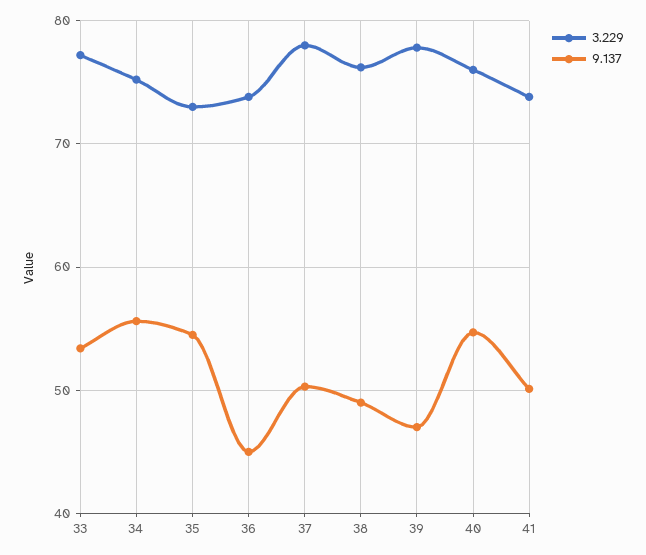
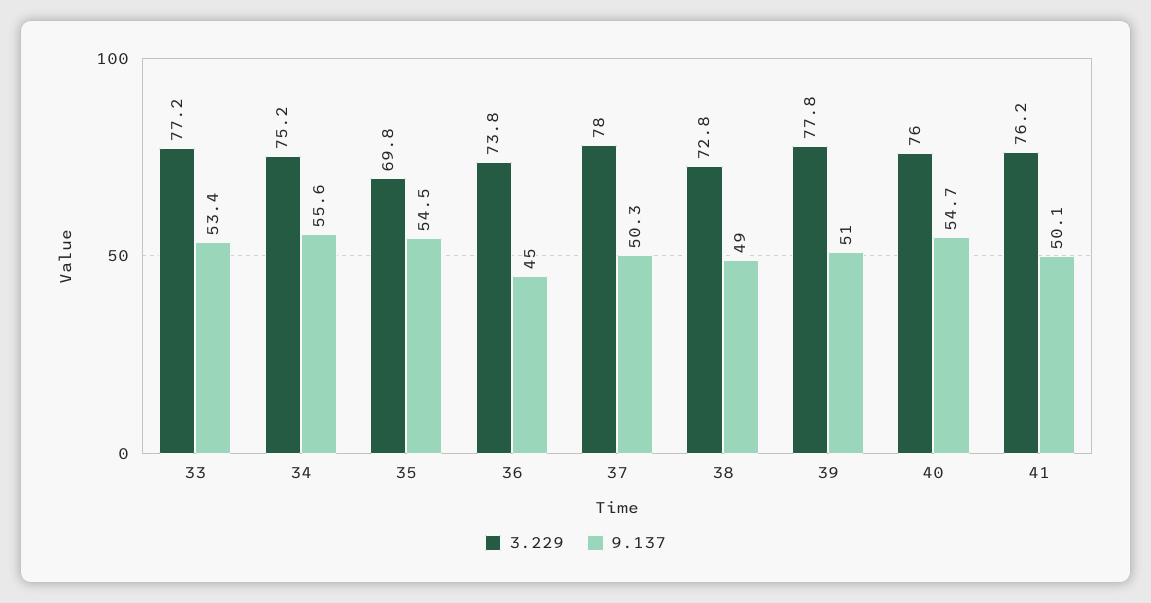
  {
    "3.229": {
      "33": 77.2,
      "34": 75.2,
-     "35": 73,
+     "35": 69.8,
      "36": 73.8,
      "37": 78,
-     "38": 76,
+     "38": 72.8,
      "39": 77.8,
      "40": 76,
-     "41": 74
+     "41": 76.2
    },
    "9.137": {
      "33": 53.4,
      "34": 55.6,
      "35": 54.5,
      "36": 45,
      "37": 50.3,
      "38": 49,
-     "39": 47,
+     "39": 51,
      "40": 54.7,
      "41": 50.1
    }
  }

